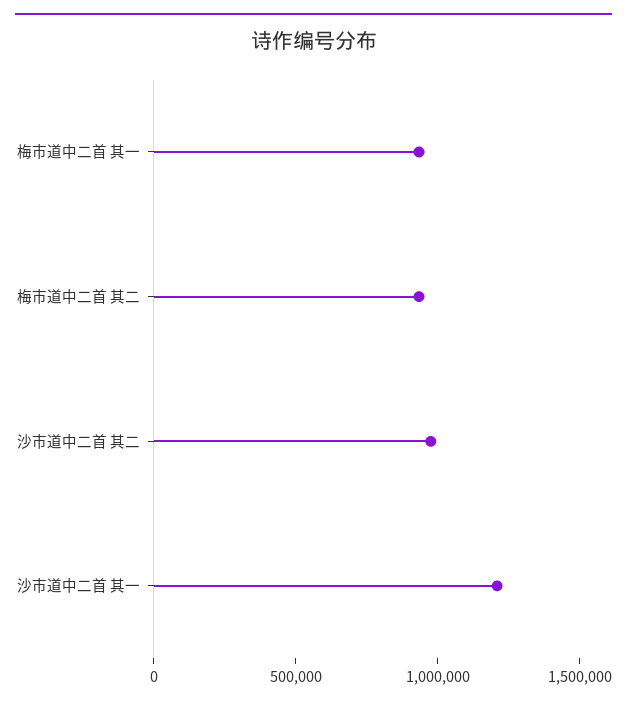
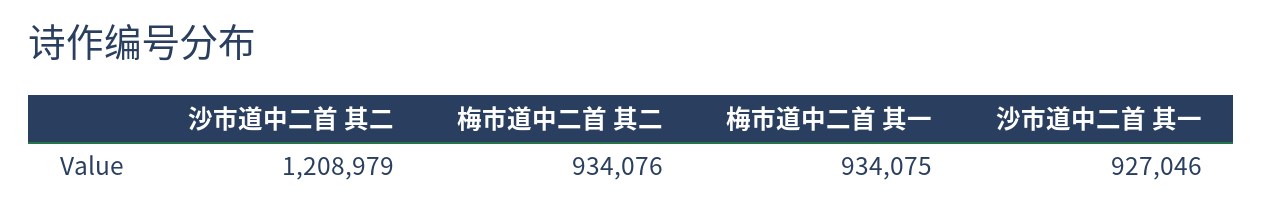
  {
    "梅市道中二首 其一": 934075,
    "梅市道中二首 其二": 934076,
-   "沙市道中二首 其二": 1000000,
+   "沙市道中二首 其二": 1208979,
-   "沙市道中二首 其一": 1200000
+   "沙市道中二首 其一": 927046
  }

